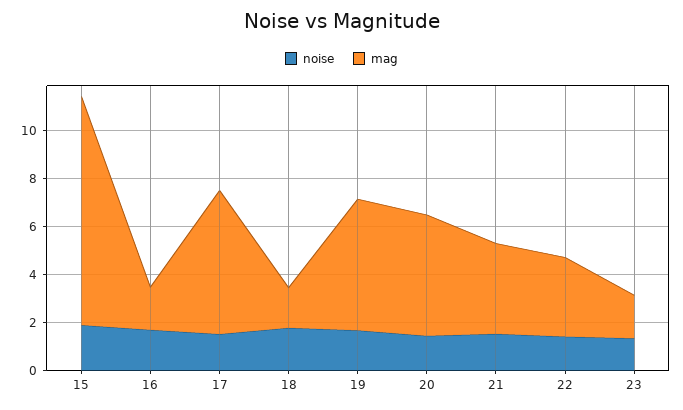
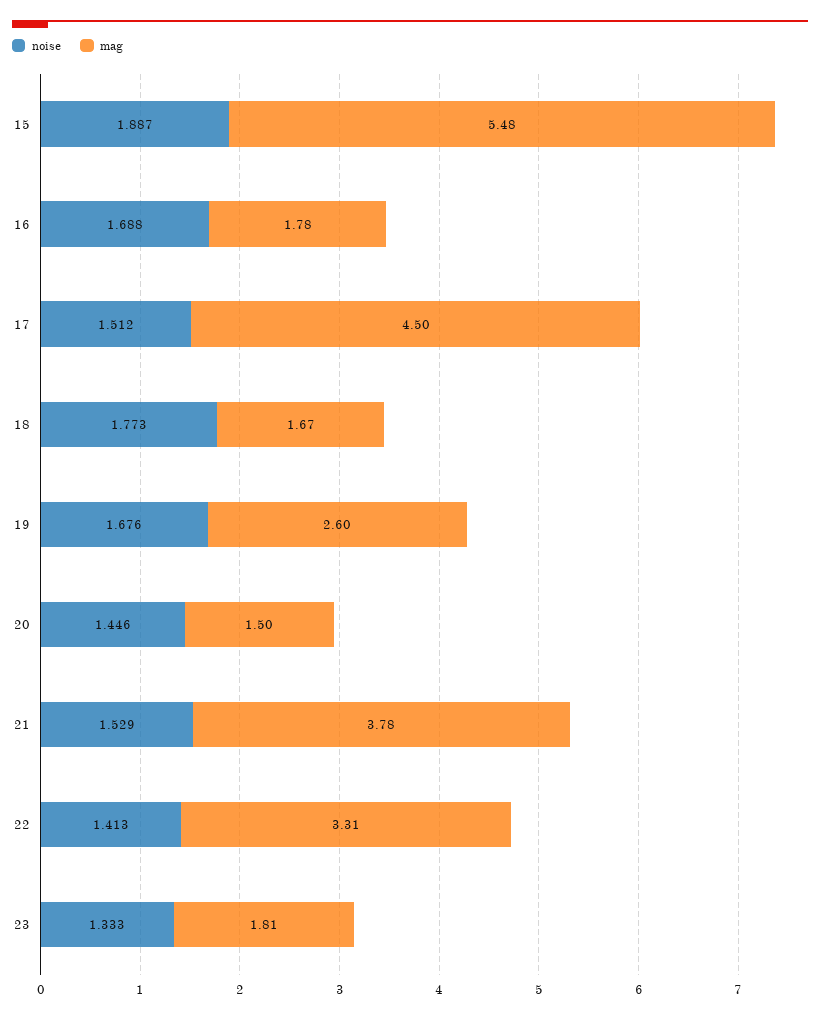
  {
    "noise": {
      "15": 1.887,
      "16": 1.688,
      "17": 1.512,
      "18": 1.773,
      "19": 1.676,
      "20": 1.446,
      "21": 1.529,
      "22": 1.413,
      "23": 1.333
    },
    "mag": {
-     "15": 9.5,
+     "15": 5.48,
      "16": 1.78,
-     "17": 6,
+     "17": 4.5,
      "18": 1.67,
-     "19": 5.5,
+     "19": 2.6,
-     "20": 5,
+     "20": 1.5,
      "21": 3.78,
      "22": 3.31,
      "23": 1.81
    }
  }

